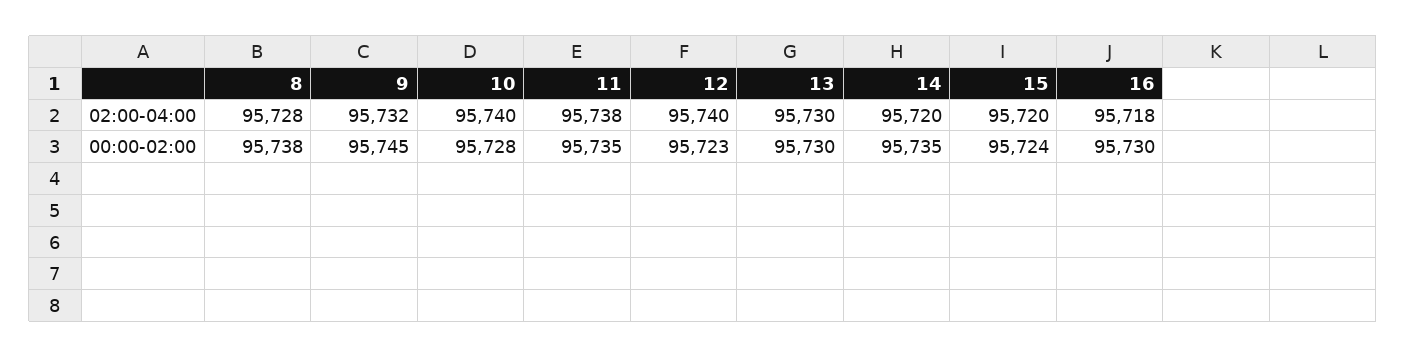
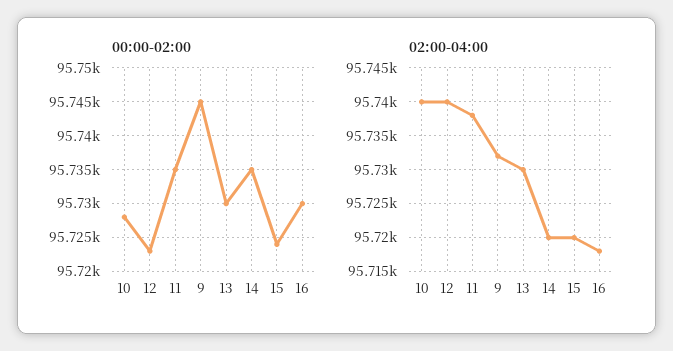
  {
    "02:00-04:00": {
-     "8": 95728,
      "9": 95732,
      "10": 95740,
      "11": 95738,
      "12": 95740,
      "13": 95730,
      "14": 95720,
      "15": 95720,
      "16": 95718
    },
    "00:00-02:00": {
-     "8": 95738,
      "9": 95745,
      "10": 95728,
      "11": 95735,
      "12": 95723,
      "13": 95730,
      "14": 95735,
      "15": 95724,
      "16": 95730
    }
  }

